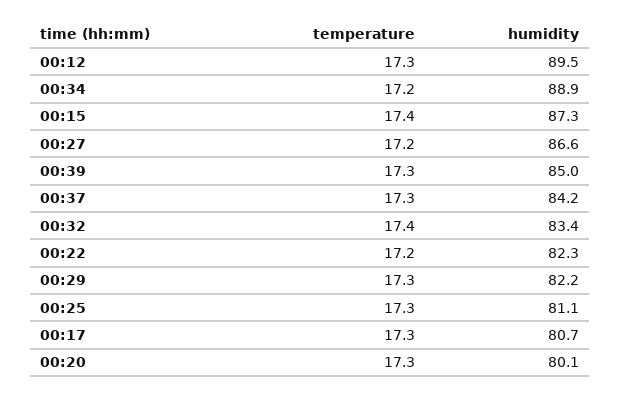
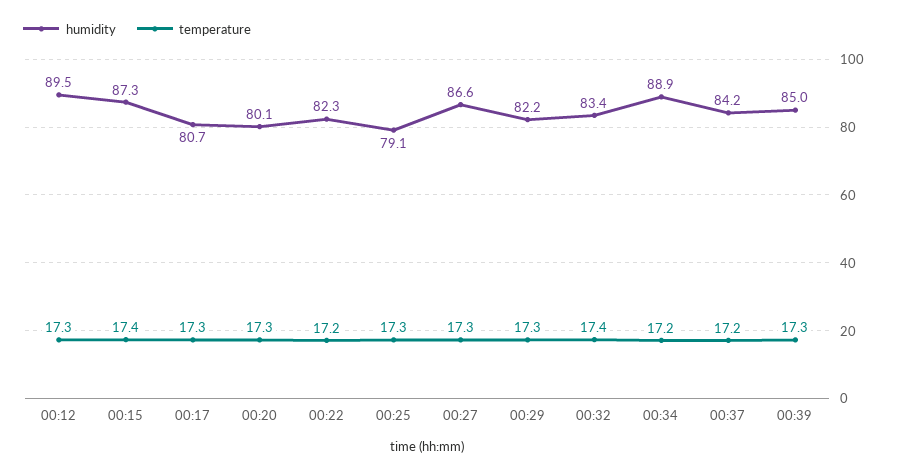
  {
    "temperature": {
      "00:12": 17.3,
      "00:34": 17.2,
      "00:15": 17.4,
-     "00:27": 17.2,
+     "00:27": 17.3,
      "00:39": 17.3,
-     "00:37": 17.3,
+     "00:37": 17.2,
      "00:32": 17.4,
      "00:22": 17.2,
      "00:29": 17.3,
      "00:25": 17.3,
      "00:17": 17.3,
      "00:20": 17.3
    },
    "humidity": {
      "00:12": 89.5,
      "00:34": 88.9,
      "00:15": 87.3,
      "00:27": 86.6,
      "00:39": 85,
      "00:37": 84.2,
      "00:32": 83.4,
      "00:22": 82.3,
      "00:29": 82.2,
-     "00:25": 81.1,
+     "00:25": 79.1,
      "00:17": 80.7,
      "00:20": 80.1
    }
  }

